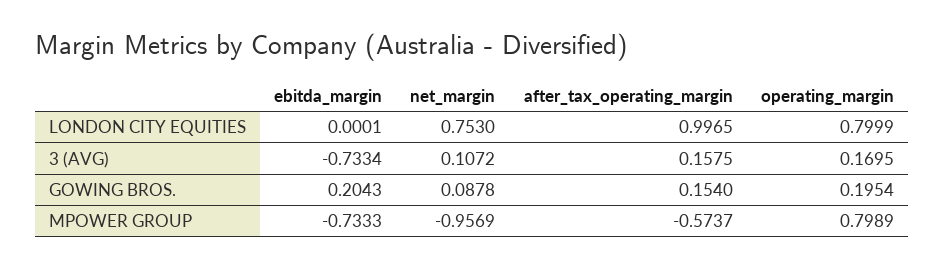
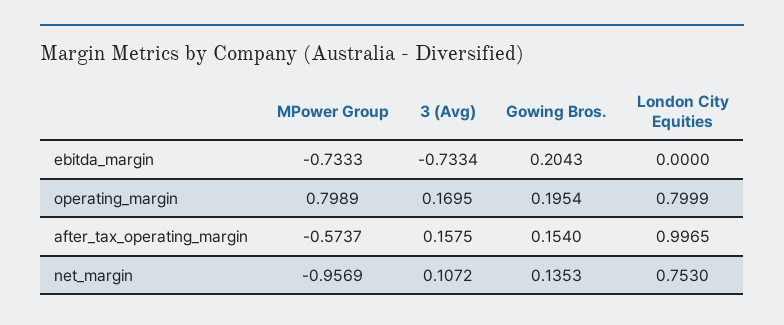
  {
    "ebitda_margin": {
-     "LONDON CITY EQUITIES": 0.0001,
+     "LONDON CITY EQUITIES": 0,
      "3 (AVG)": -0.7334,
      "GOWING BROS.": 0.2043,
      "MPOWER GROUP": -0.7333
    },
    "net_margin": {
      "LONDON CITY EQUITIES": 0.753,
      "3 (AVG)": 0.1072,
-     "GOWING BROS.": 0.0878,
+     "GOWING BROS.": 0.1353,
      "MPOWER GROUP": -0.9569
    },
    "after_tax_operating_margin": {
      "LONDON CITY EQUITIES": 0.9965,
      "3 (AVG)": 0.1575,
      "GOWING BROS.": 0.154,
      "MPOWER GROUP": -0.5737
    },
    "operating_margin": {
      "LONDON CITY EQUITIES": 0.7999,
      "3 (AVG)": 0.1695,
      "GOWING BROS.": 0.1954,
      "MPOWER GROUP": 0.7989
    }
  }

